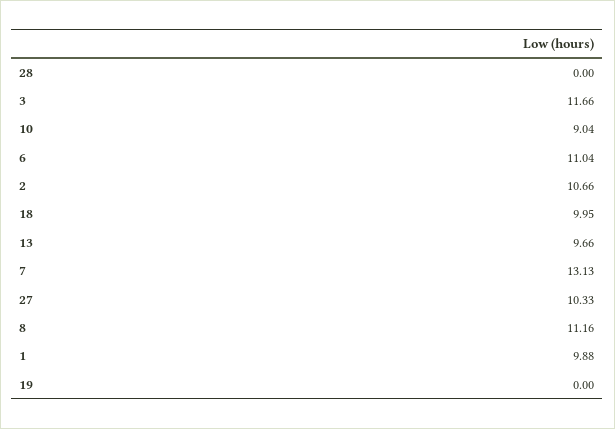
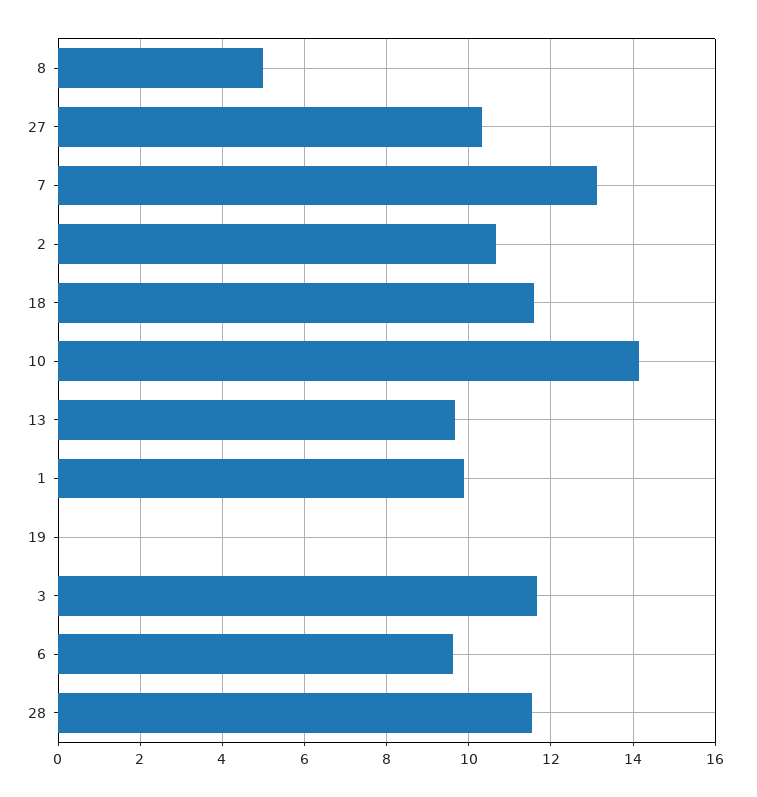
  {
-   "28": 0,
+   "28": 11.6,
    "3": 11.66,
-   "10": 9.04,
+   "10": 14.2,
-   "6": 11.04,
+   "6": 9.6,
    "2": 10.66,
-   "18": 9.95,
+   "18": 11.6,
    "13": 9.66,
    "7": 13.13,
    "27": 10.33,
-   "8": 11.16,
+   "8": 5,
    "1": 9.88,
    "19": 0
  }

